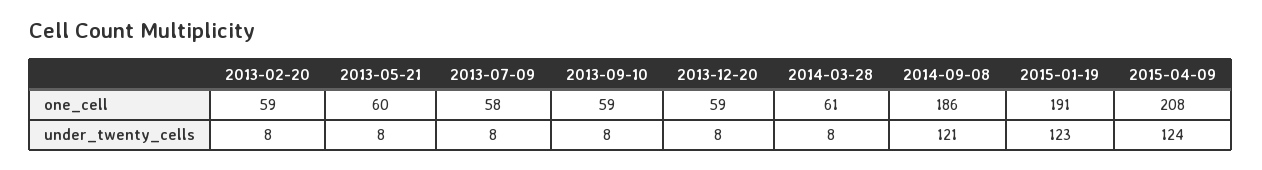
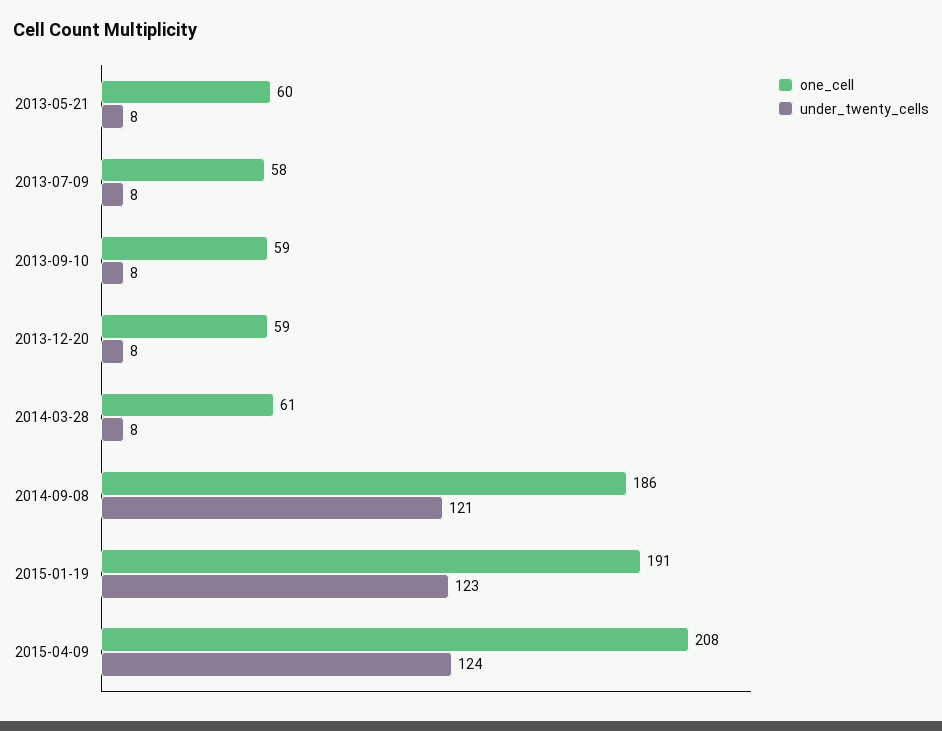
  {
    "one_cell": {
-     "2013-02-20": 59,
      "2013-05-21": 60,
      "2013-07-09": 58,
      "2013-09-10": 59,
      "2013-12-20": 59,
      "2014-03-28": 61,
      "2014-09-08": 186,
      "2015-01-19": 191,
      "2015-04-09": 208
    },
    "under_twenty_cells": {
-     "2013-02-20": 8,
      "2013-05-21": 8,
      "2013-07-09": 8,
      "2013-09-10": 8,
      "2013-12-20": 8,
      "2014-03-28": 8,
      "2014-09-08": 121,
      "2015-01-19": 123,
      "2015-04-09": 124
    }
  }

